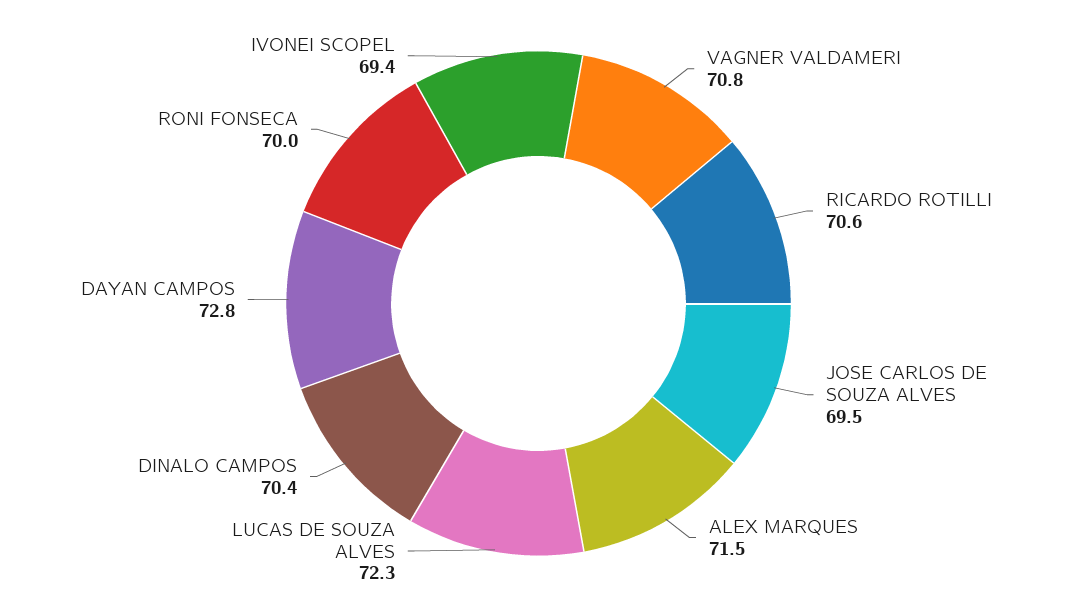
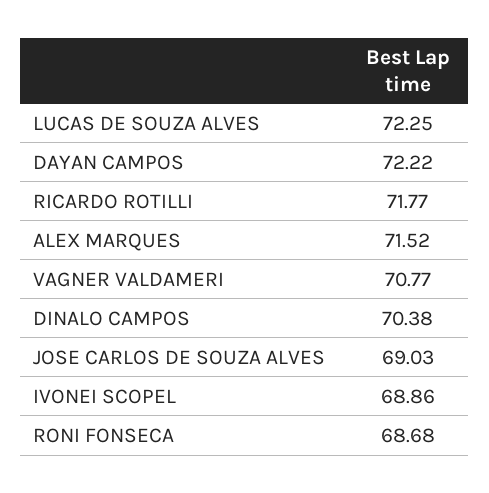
  {
    "VAGNER VALDAMERI": 70.77,
-   "RICARDO ROTILLI": 70.6,
+   "RICARDO ROTILLI": 71.77,
-   "JOSE CARLOS DE SOUZA ALVES": 69.5,
+   "JOSE CARLOS DE SOUZA ALVES": 69.03,
    "ALEX MARQUES": 71.52,
    "LUCAS DE SOUZA ALVES": 72.25,
    "DINALO CAMPOS": 70.38,
-   "DAYAN CAMPOS": 72.8,
+   "DAYAN CAMPOS": 72.22,
-   "RONI FONSECA": 70,
+   "RONI FONSECA": 68.68,
-   "IVONEI SCOPEL": 69.4
+   "IVONEI SCOPEL": 68.86
  }

